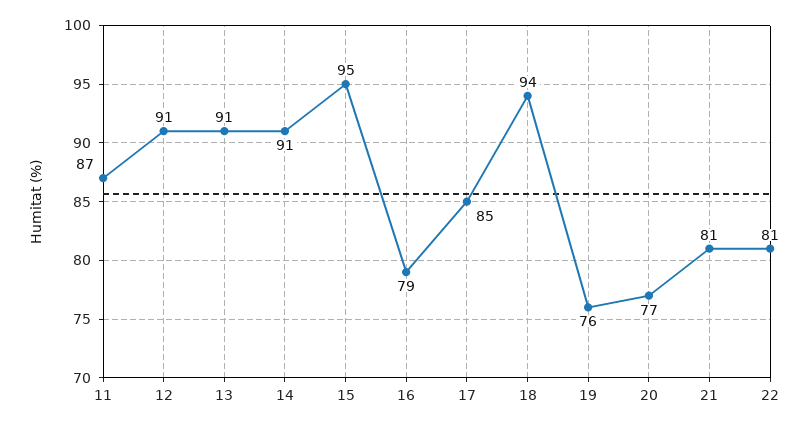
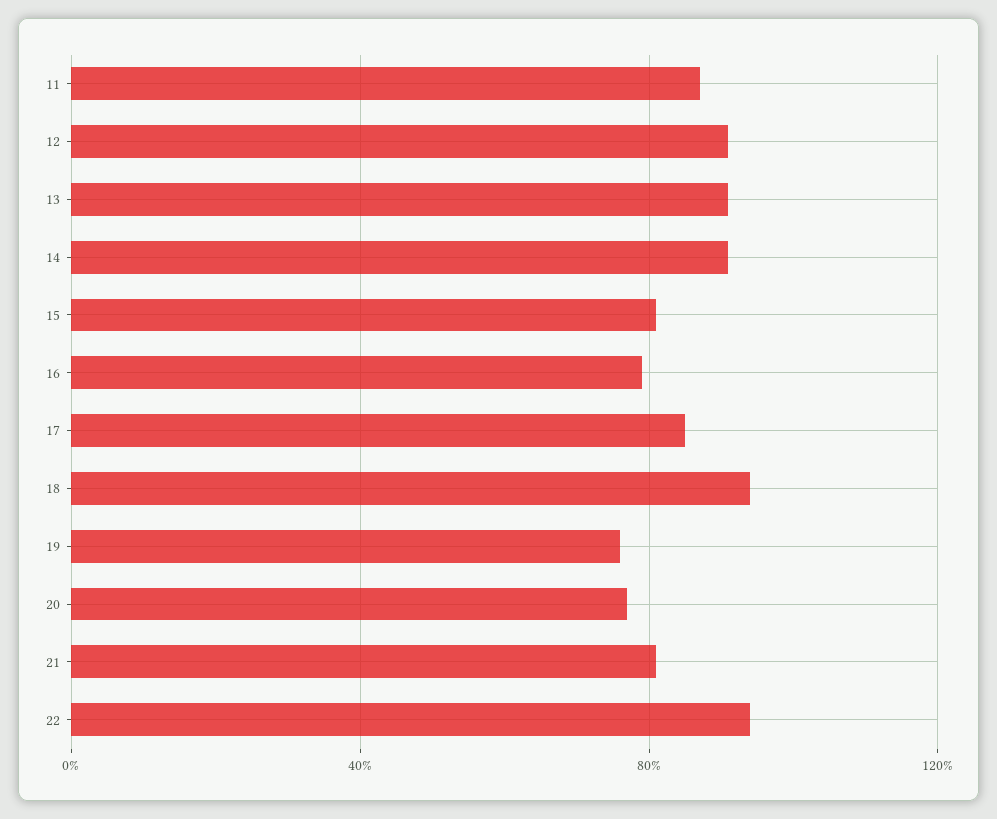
  {
    "11": 87,
    "12": 91,
    "13": 91,
    "14": 91,
-   "15": 95,
+   "15": 80,
    "16": 79,
    "17": 85,
    "18": 94,
    "19": 76,
    "20": 77,
    "21": 81,
-   "22": 81
+   "22": 95
  }

